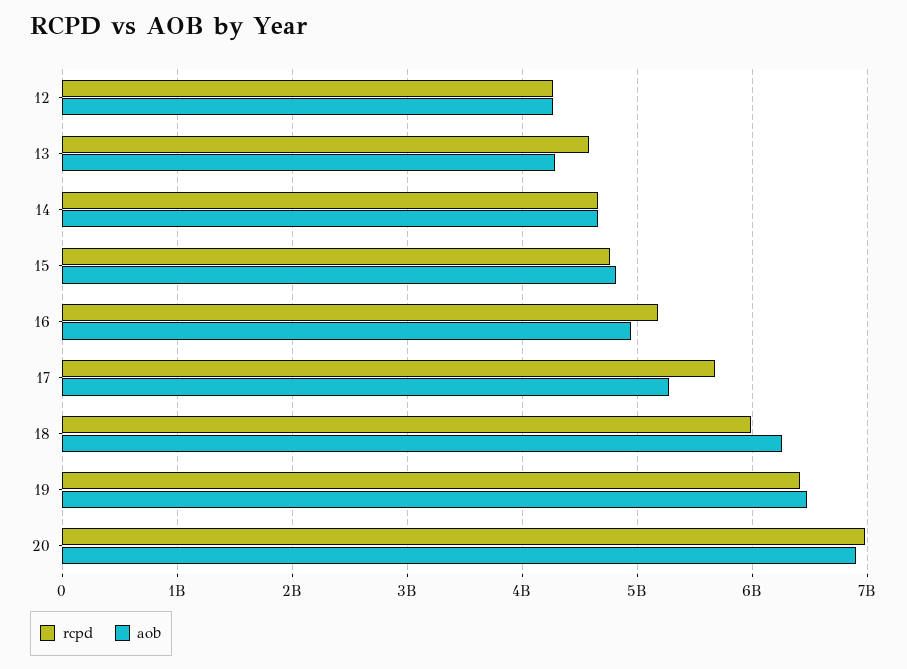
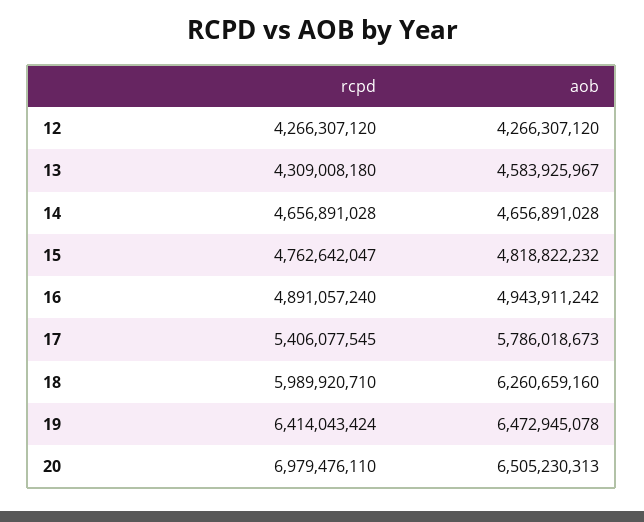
  {
    "rcpd": {
      "12": 4266307120,
-     "13": 4600000000,
+     "13": 4309008180,
      "14": 4656891028,
      "15": 4762642047,
-     "16": 5200000000,
+     "16": 4891057240,
-     "17": 5700000000,
+     "17": 5406077545,
      "18": 5989920710,
      "19": 6414043424,
      "20": 6979476110
    },
    "aob": {
      "12": 4266307120,
-     "13": 4300000000,
+     "13": 4583925967,
      "14": 4656891028,
      "15": 4818822232,
      "16": 4943911242,
-     "17": 5300000000,
+     "17": 5786018673,
      "18": 6260659160,
      "19": 6472945078,
-     "20": 6900000000
+     "20": 6505230313
    }
  }

